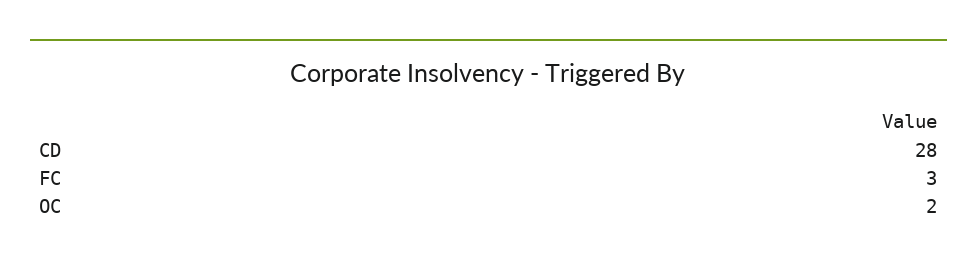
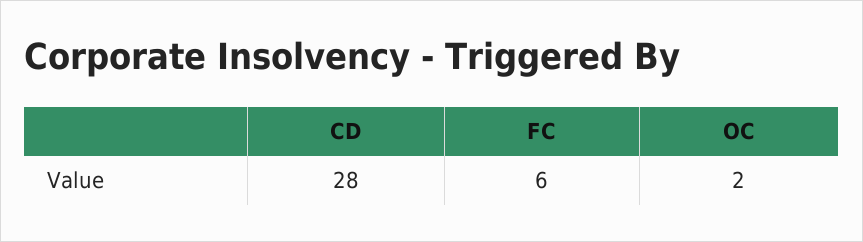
  {
    "CD": 28,
-   "FC": 3,
+   "FC": 6,
    "OC": 2
  }

